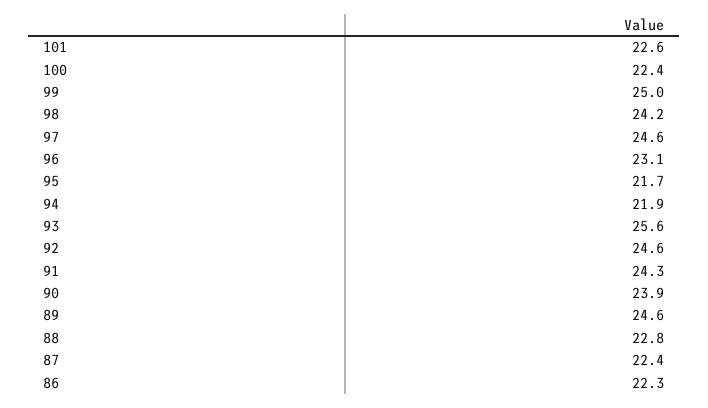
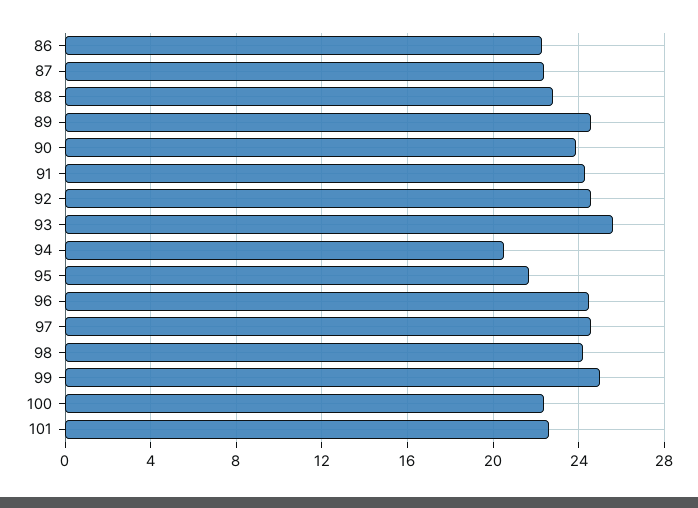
  {
    "101": 22.6,
    "100": 22.4,
    "99": 25,
    "98": 24.2,
    "97": 24.6,
-   "96": 23.1,
+   "96": 24.5,
    "95": 21.7,
-   "94": 21.9,
+   "94": 20.5,
    "93": 25.6,
    "92": 24.6,
    "91": 24.3,
    "90": 23.9,
    "89": 24.6,
    "88": 22.8,
    "87": 22.4,
    "86": 22.3
  }

